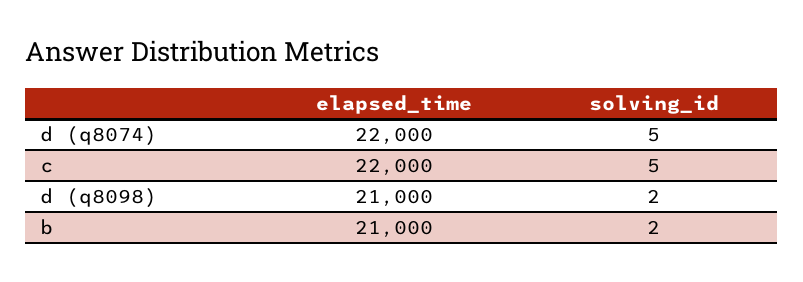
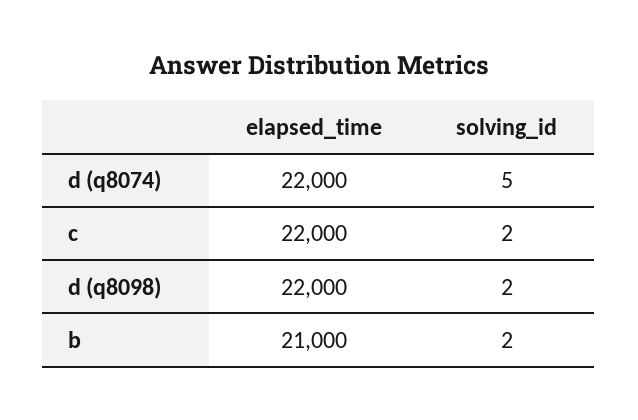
  {
    "elapsed_time": {
      "d (q8074)": 22000,
      "c": 22000,
-     "d (q8098)": 21000,
+     "d (q8098)": 22000,
      "b": 21000
    },
    "solving_id": {
      "d (q8074)": 5,
-     "c": 5,
+     "c": 2,
      "d (q8098)": 2,
      "b": 2
    }
  }

